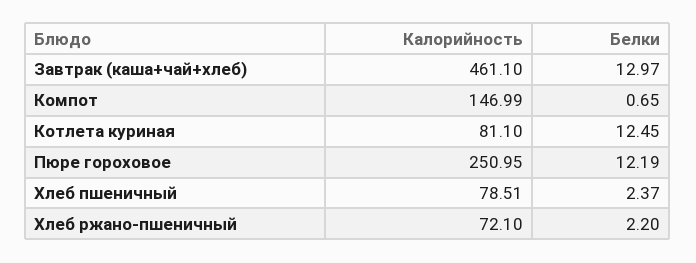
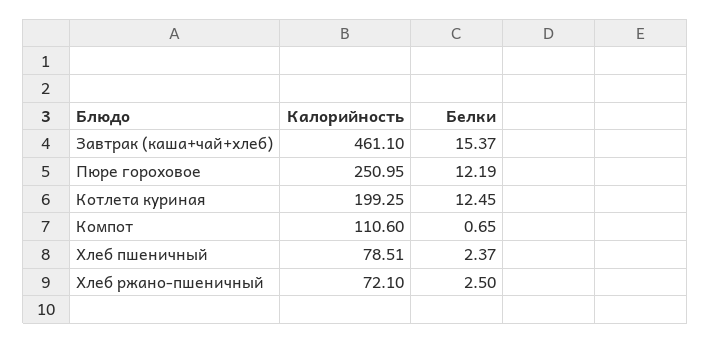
  {
    "Калорийность": {
      "Завтрак (каша+чай+хлеб)": 461.1,
-     "Компот": 146.99,
+     "Компот": 110.6,
-     "Котлета куриная": 81.1,
+     "Котлета куриная": 199.25,
      "Пюре гороховое": 250.95,
      "Хлеб пшеничный": 78.51,
      "Хлеб ржано-пшеничный": 72.1
    },
    "Белки": {
-     "Завтрак (каша+чай+хлеб)": 12.97,
+     "Завтрак (каша+чай+хлеб)": 15.37,
      "Компот": 0.65,
      "Котлета куриная": 12.45,
      "Пюре гороховое": 12.19,
      "Хлеб пшеничный": 2.37,
-     "Хлеб ржано-пшеничный": 2.2
+     "Хлеб ржано-пшеничный": 2.5
    }
  }

